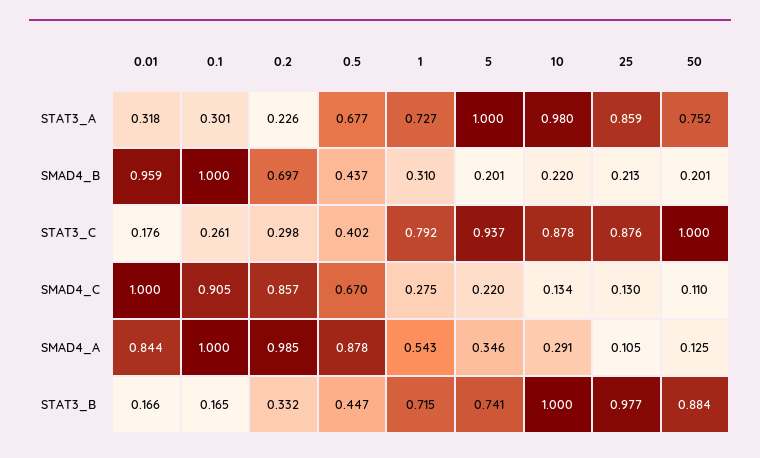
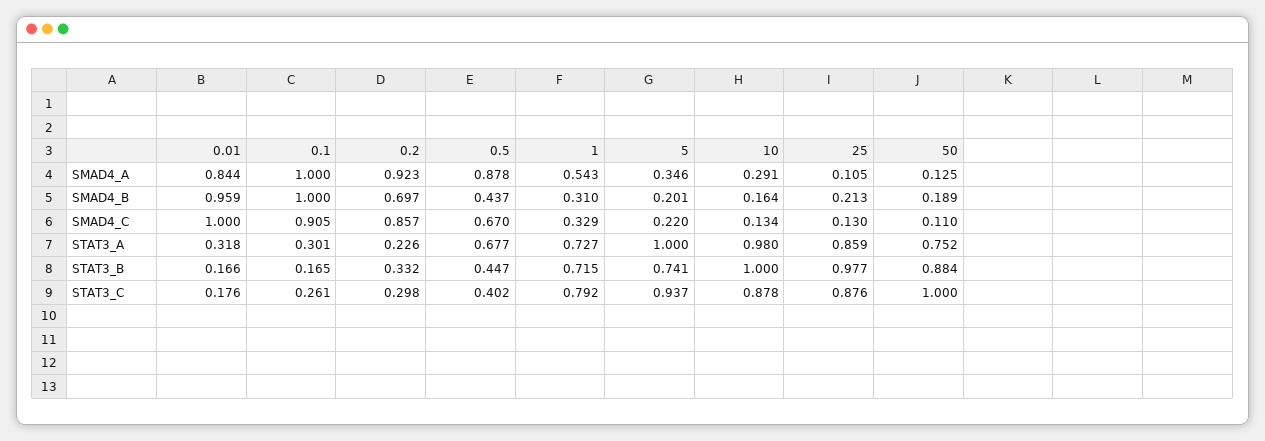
  {
    "0.01": {
      "STAT3_A": 0.318,
      "SMAD4_B": 0.959,
      "STAT3_C": 0.176,
      "SMAD4_C": 1,
      "SMAD4_A": 0.844,
      "STAT3_B": 0.166
    },
    "0.1": {
      "STAT3_A": 0.301,
      "SMAD4_B": 1,
      "STAT3_C": 0.261,
      "SMAD4_C": 0.905,
      "SMAD4_A": 1,
      "STAT3_B": 0.165
    },
    "0.2": {
      "STAT3_A": 0.226,
      "SMAD4_B": 0.697,
      "STAT3_C": 0.298,
      "SMAD4_C": 0.857,
-     "SMAD4_A": 0.985,
+     "SMAD4_A": 0.923,
      "STAT3_B": 0.332
    },
    "0.5": {
      "STAT3_A": 0.677,
      "SMAD4_B": 0.437,
      "STAT3_C": 0.402,
      "SMAD4_C": 0.67,
      "SMAD4_A": 0.878,
      "STAT3_B": 0.447
    },
    "1": {
      "STAT3_A": 0.727,
      "SMAD4_B": 0.31,
      "STAT3_C": 0.792,
-     "SMAD4_C": 0.275,
+     "SMAD4_C": 0.329,
      "SMAD4_A": 0.543,
      "STAT3_B": 0.715
    },
    "5": {
      "STAT3_A": 1,
      "SMAD4_B": 0.201,
      "STAT3_C": 0.937,
      "SMAD4_C": 0.22,
      "SMAD4_A": 0.346,
      "STAT3_B": 0.741
    },
    "10": {
      "STAT3_A": 0.98,
-     "SMAD4_B": 0.22,
+     "SMAD4_B": 0.164,
      "STAT3_C": 0.878,
      "SMAD4_C": 0.134,
      "SMAD4_A": 0.291,
      "STAT3_B": 1
    },
    "25": {
      "STAT3_A": 0.859,
      "SMAD4_B": 0.213,
      "STAT3_C": 0.876,
      "SMAD4_C": 0.13,
      "SMAD4_A": 0.105,
      "STAT3_B": 0.977
    },
    "50": {
      "STAT3_A": 0.752,
-     "SMAD4_B": 0.201,
+     "SMAD4_B": 0.189,
      "STAT3_C": 1,
      "SMAD4_C": 0.11,
      "SMAD4_A": 0.125,
      "STAT3_B": 0.884
    }
  }

